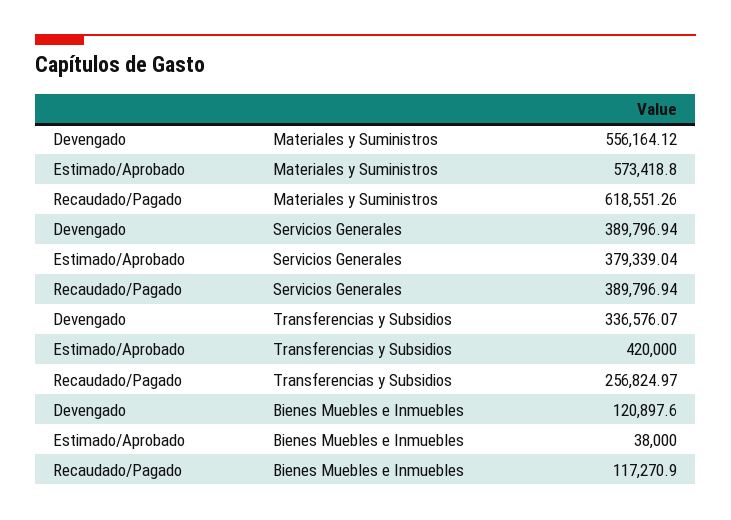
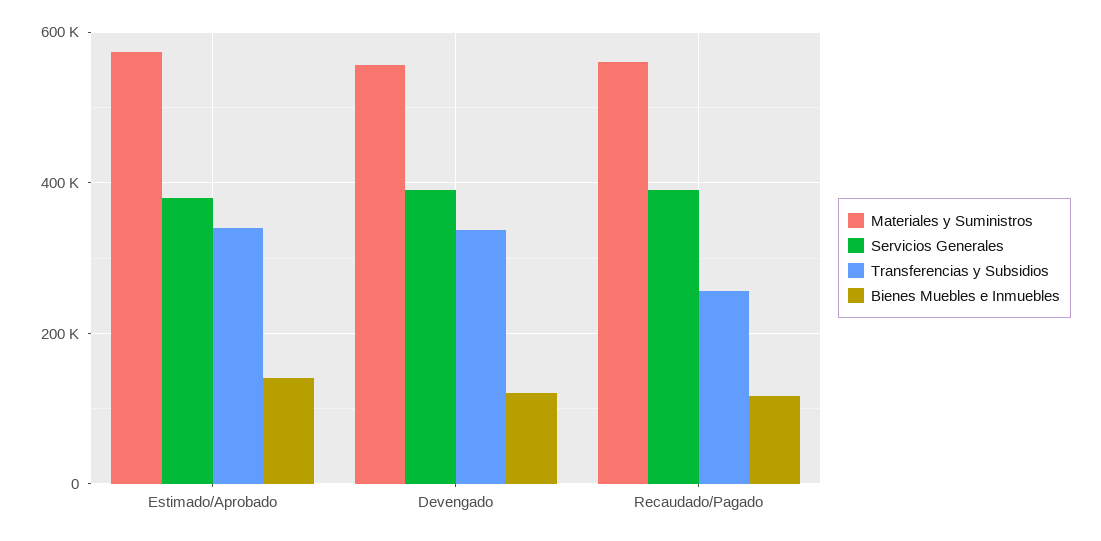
  {
    "Materiales y Suministros": {
      "Devengado": 556164.12,
      "Estimado/Aprobado": 573418.8,
-     "Recaudado/Pagado": 618551.26
+     "Recaudado/Pagado": 560000
    },
    "Servicios Generales": {
      "Devengado": 389796.94,
      "Estimado/Aprobado": 379339.04,
      "Recaudado/Pagado": 389796.94
    },
    "Transferencias y Subsidios": {
      "Devengado": 336576.07,
-     "Estimado/Aprobado": 420000,
+     "Estimado/Aprobado": 340000,
      "Recaudado/Pagado": 256824.97
    },
    "Bienes Muebles e Inmuebles": {
      "Devengado": 120897.6,
-     "Estimado/Aprobado": 38000,
+     "Estimado/Aprobado": 140000,
      "Recaudado/Pagado": 117270.9
    }
  }

